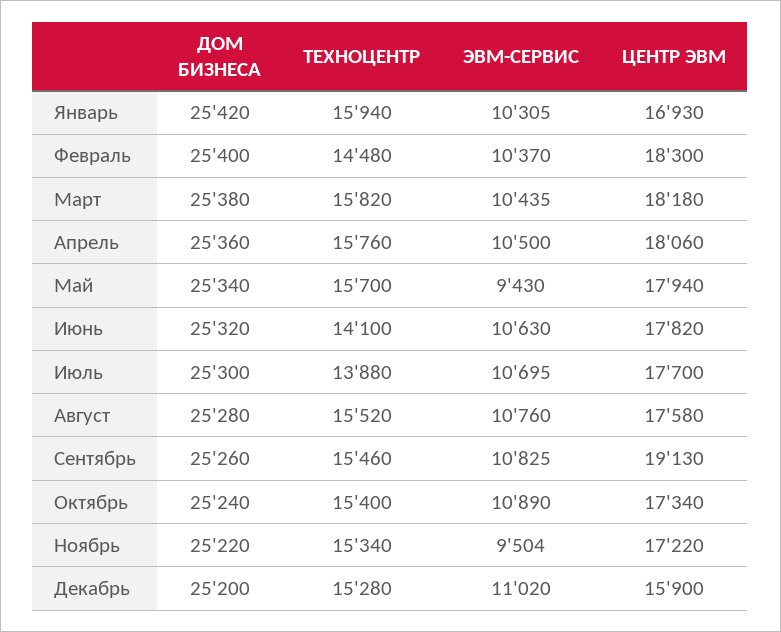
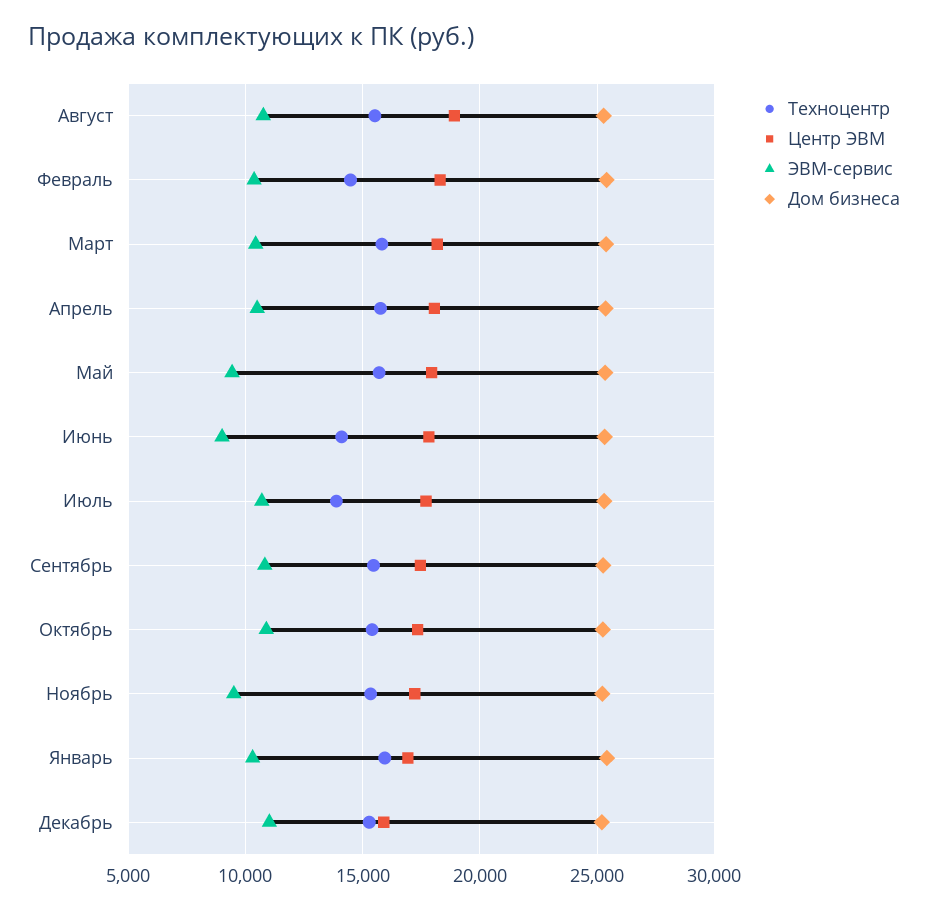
  {
    "ДОМ БИЗНЕСА": {
      "Январь": 25420,
      "Февраль": 25400,
      "Март": 25380,
      "Апрель": 25360,
      "Май": 25340,
      "Июнь": 25320,
      "Июль": 25300,
      "Август": 25280,
      "Сентябрь": 25260,
      "Октябрь": 25240,
      "Ноябрь": 25220,
      "Декабрь": 25200
    },
    "ТЕХНОЦЕНТР": {
      "Январь": 15940,
      "Февраль": 14480,
      "Март": 15820,
      "Апрель": 15760,
      "Май": 15700,
      "Июнь": 14100,
      "Июль": 13880,
      "Август": 15520,
      "Сентябрь": 15460,
      "Октябрь": 15400,
      "Ноябрь": 15340,
      "Декабрь": 15280
    },
    "ЭВМ-СЕРВИС": {
      "Январь": 10305,
      "Февраль": 10370,
      "Март": 10435,
      "Апрель": 10500,
      "Май": 9430,
-     "Июнь": 10630,
+     "Июнь": 9000,
      "Июль": 10695,
      "Август": 10760,
      "Сентябрь": 10825,
      "Октябрь": 10890,
      "Ноябрь": 9504,
      "Декабрь": 11020
    },
    "ЦЕНТР ЭВМ": {
      "Январь": 16930,
      "Февраль": 18300,
      "Март": 18180,
      "Апрель": 18060,
      "Май": 17940,
      "Июнь": 17820,
      "Июль": 17700,
-     "Август": 17580,
+     "Август": 19000,
-     "Сентябрь": 19130,
+     "Сентябрь": 17500,
      "Октябрь": 17340,
      "Ноябрь": 17220,
      "Декабрь": 15900
    }
  }

